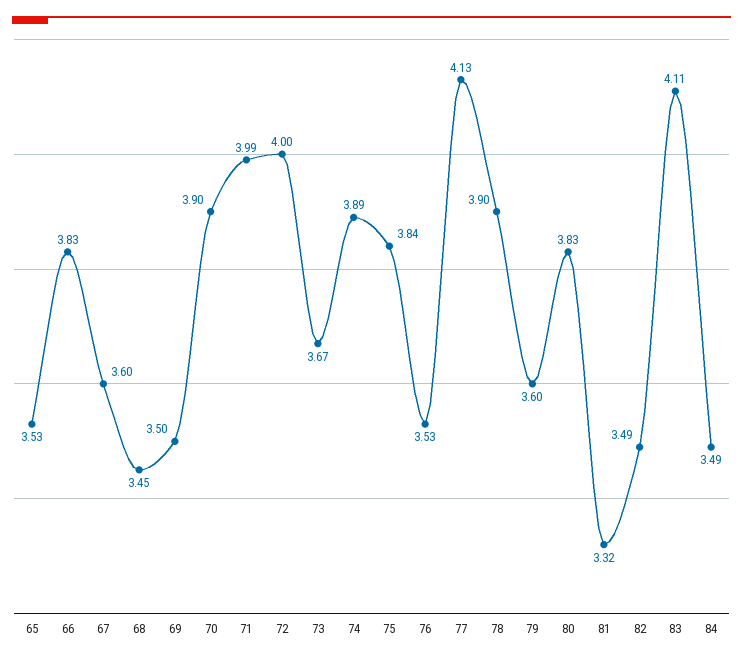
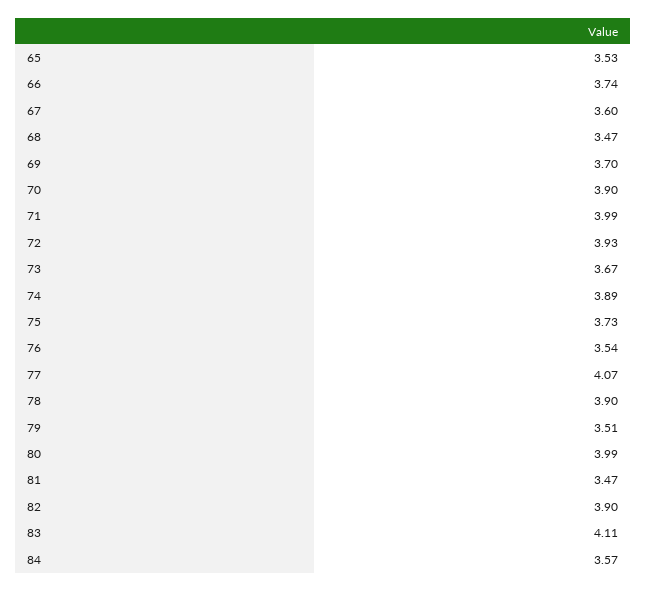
  {
    "65": 3.53,
-   "66": 3.83,
+   "66": 3.74,
    "67": 3.6,
-   "68": 3.45,
+   "68": 3.47,
-   "69": 3.5,
+   "69": 3.7,
    "70": 3.9,
    "71": 3.99,
-   "72": 4,
+   "72": 3.93,
    "73": 3.67,
    "74": 3.89,
-   "75": 3.84,
+   "75": 3.73,
-   "76": 3.53,
+   "76": 3.54,
-   "77": 4.13,
+   "77": 4.07,
    "78": 3.9,
-   "79": 3.6,
+   "79": 3.51,
-   "80": 3.83,
+   "80": 3.99,
-   "81": 3.32,
+   "81": 3.47,
-   "82": 3.49,
+   "82": 3.9,
    "83": 4.11,
-   "84": 3.49
+   "84": 3.57
  }

